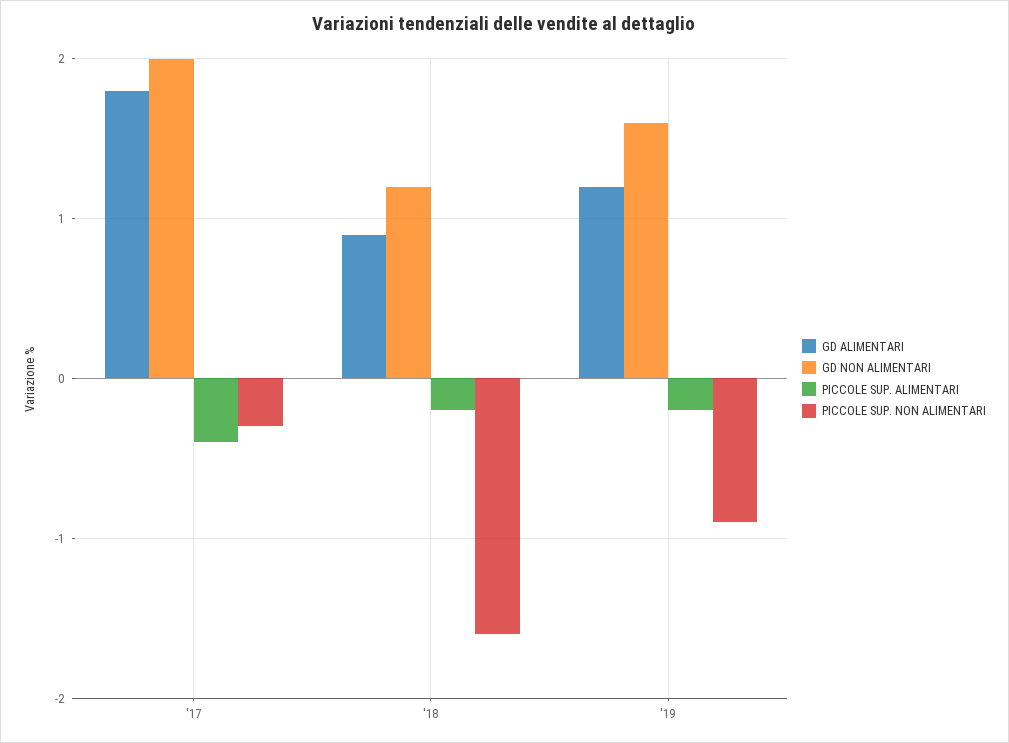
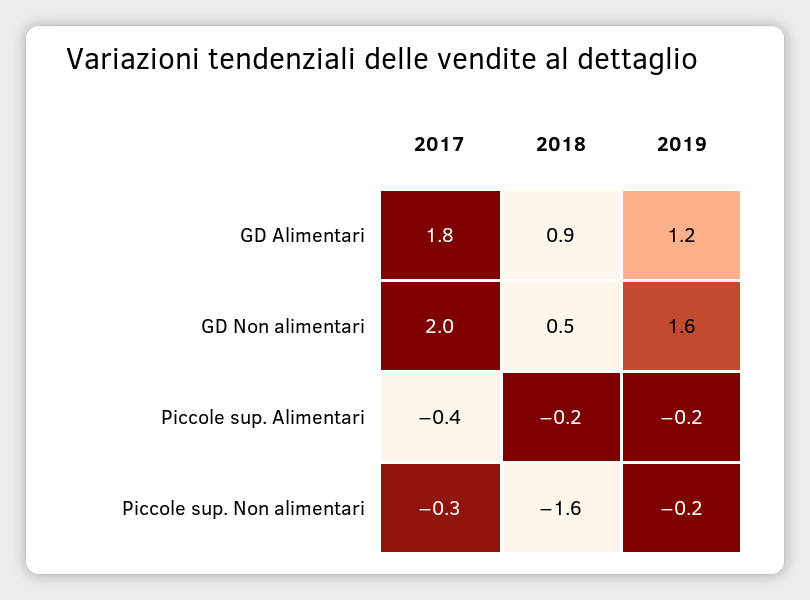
  {
    "GD ALIMENTARI": {
      "'17": 1.8,
      "'18": 0.9,
      "'19": 1.2
    },
    "GD NON ALIMENTARI": {
      "'17": 2,
-     "'18": 1.2,
+     "'18": 0.5,
      "'19": 1.6
    },
    "PICCOLE SUP. ALIMENTARI": {
      "'17": -0.4,
      "'18": -0.2,
      "'19": -0.2
    },
    "PICCOLE SUP. NON ALIMENTARI": {
      "'17": -0.3,
      "'18": -1.6,
-     "'19": -0.9
+     "'19": -0.2
    }
  }

